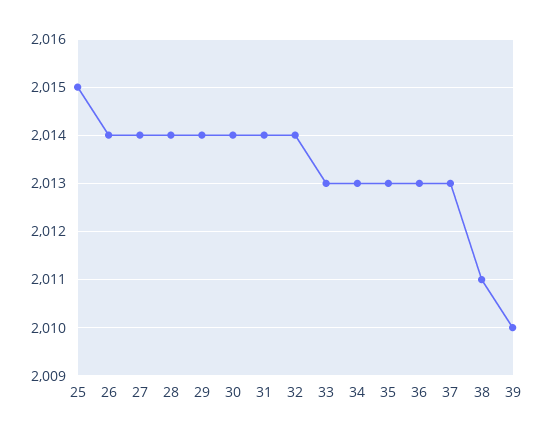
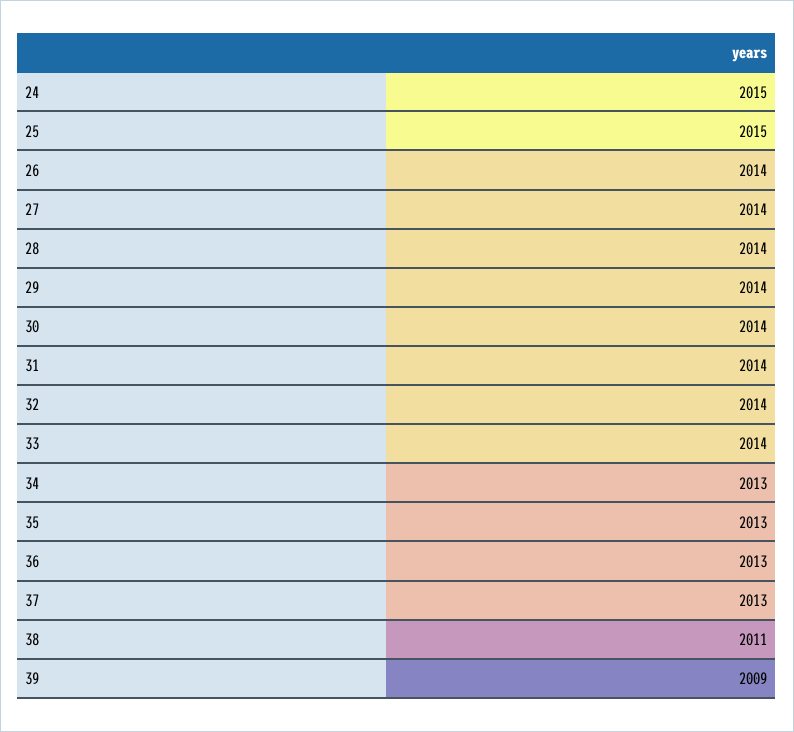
  {
    "25": 2015,
    "26": 2014,
    "27": 2014,
    "28": 2014,
    "29": 2014,
    "30": 2014,
    "31": 2014,
    "32": 2014,
-   "33": 2013,
+   "33": 2014,
    "34": 2013,
    "35": 2013,
    "36": 2013,
    "37": 2013,
    "38": 2011,
-   "39": 2010
+   "39": 2009,
+   "24": 2015
  }

